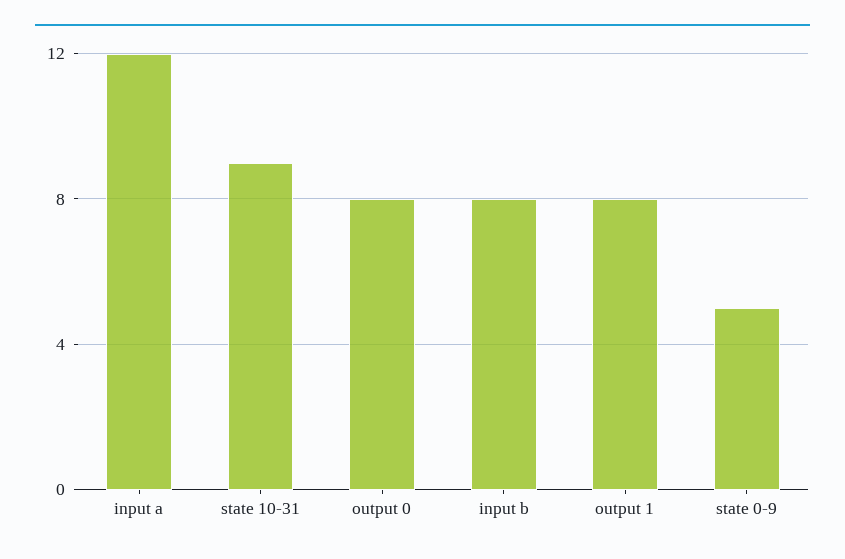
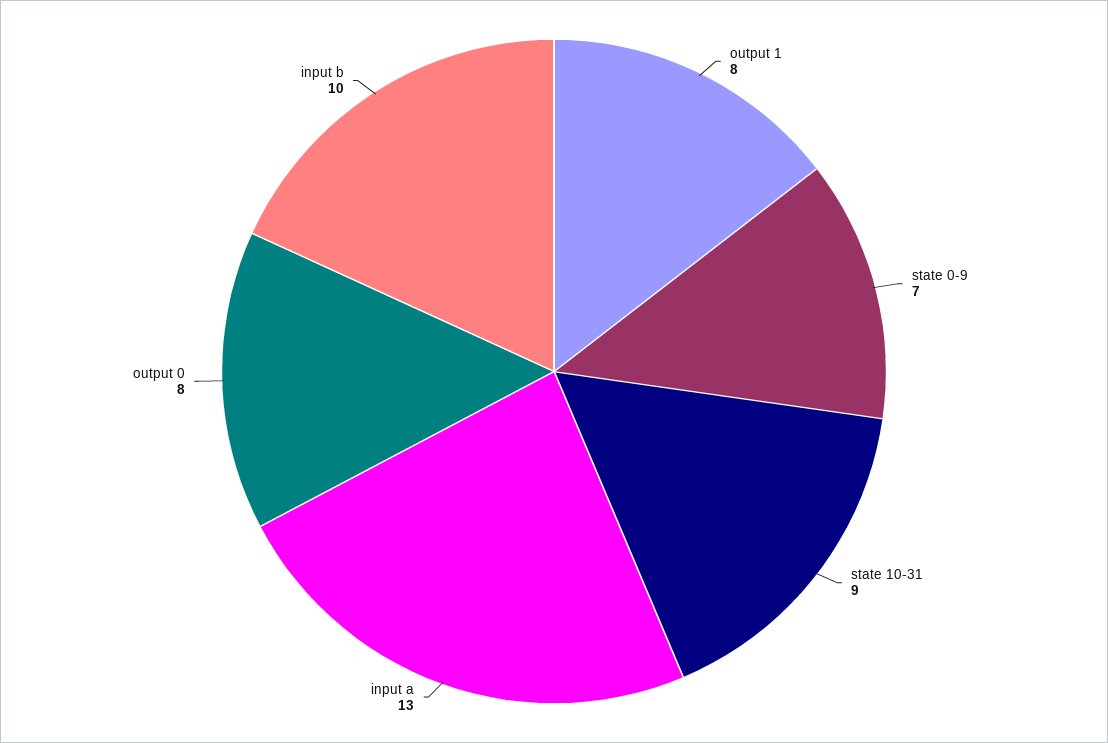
  {
-   "input a": 12,
+   "input a": 13,
    "state 10-31": 9,
    "output 0": 8,
-   "input b": 8,
+   "input b": 10,
    "output 1": 8,
-   "state 0-9": 5
+   "state 0-9": 7
  }

